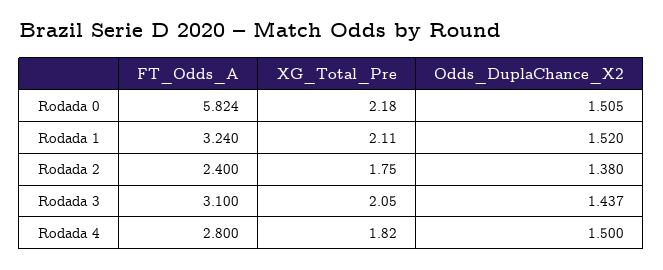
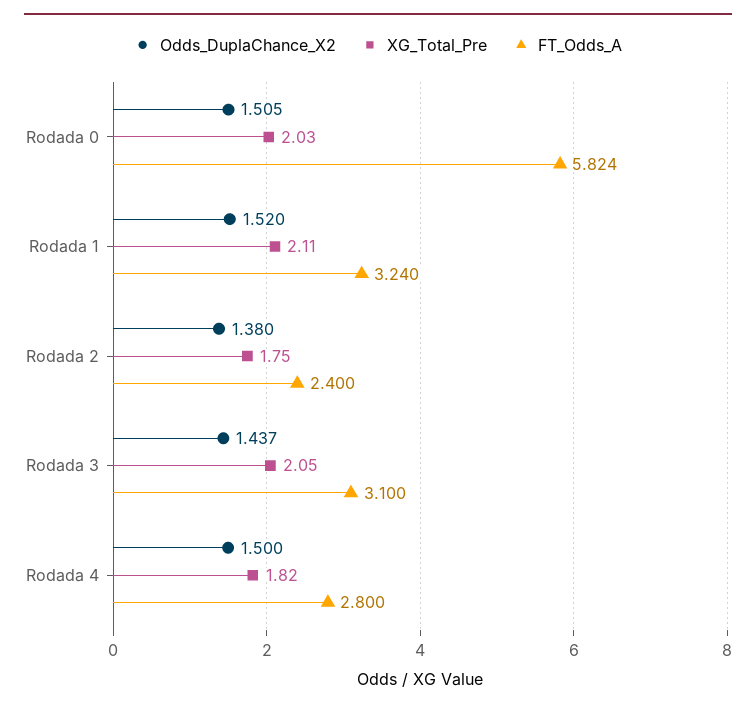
  {
    "FT_Odds_A": {
      "Rodada 0": 5.824,
      "Rodada 1": 3.24,
      "Rodada 2": 2.4,
      "Rodada 3": 3.1,
      "Rodada 4": 2.8
    },
    "XG_Total_Pre": {
-     "Rodada 0": 2.18,
+     "Rodada 0": 2.03,
      "Rodada 1": 2.11,
      "Rodada 2": 1.75,
      "Rodada 3": 2.05,
      "Rodada 4": 1.82
    },
    "Odds_DuplaChance_X2": {
      "Rodada 0": 1.505,
      "Rodada 1": 1.52,
      "Rodada 2": 1.38,
      "Rodada 3": 1.437,
      "Rodada 4": 1.5
    }
  }

